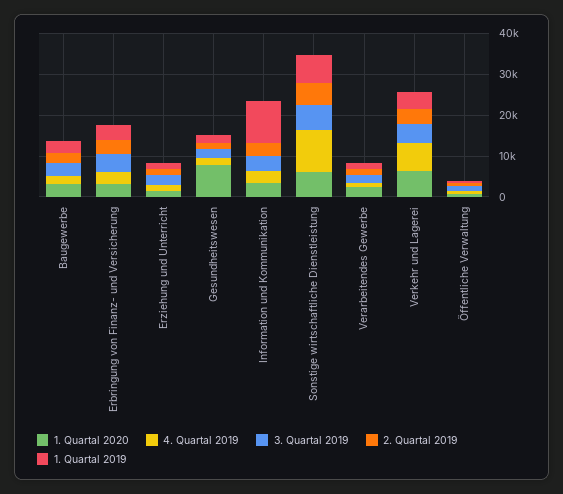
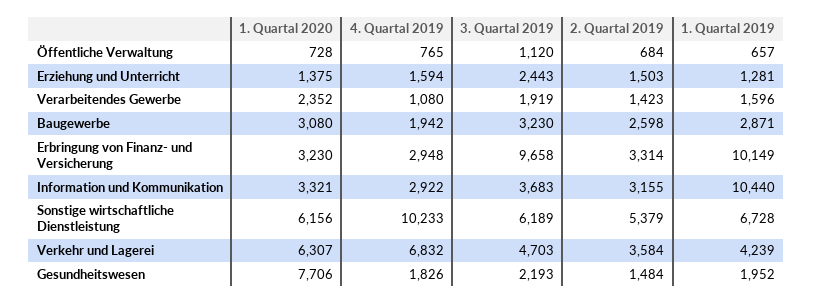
  {
    "1. Quartal 2020": {
      "Baugewerbe": 3080,
      "Erbringung von Finanz- und Versicherung": 3230,
      "Erziehung und Unterricht": 1375,
      "Gesundheitswesen": 7706,
      "Information und Kommunikation": 3321,
      "Sonstige wirtschaftliche Dienstleistung": 6156,
      "Verarbeitendes Gewerbe": 2352,
      "Verkehr und Lagerei": 6307,
      "Öffentliche Verwaltung": 728
    },
    "4. Quartal 2019": {
      "Baugewerbe": 1942,
      "Erbringung von Finanz- und Versicherung": 2948,
      "Erziehung und Unterricht": 1594,
      "Gesundheitswesen": 1826,
      "Information und Kommunikation": 2922,
      "Sonstige wirtschaftliche Dienstleistung": 10233,
      "Verarbeitendes Gewerbe": 1080,
      "Verkehr und Lagerei": 6832,
      "Öffentliche Verwaltung": 765
    },
    "3. Quartal 2019": {
      "Baugewerbe": 3230,
-     "Erbringung von Finanz- und Versicherung": 4000,
+     "Erbringung von Finanz- und Versicherung": 9658,
      "Erziehung und Unterricht": 2443,
      "Gesundheitswesen": 2193,
      "Information und Kommunikation": 3683,
      "Sonstige wirtschaftliche Dienstleistung": 6189,
      "Verarbeitendes Gewerbe": 1919,
      "Verkehr und Lagerei": 4703,
      "Öffentliche Verwaltung": 1120
    },
    "2. Quartal 2019": {
      "Baugewerbe": 2598,
      "Erbringung von Finanz- und Versicherung": 3314,
      "Erziehung und Unterricht": 1503,
      "Gesundheitswesen": 1484,
      "Information und Kommunikation": 3155,
      "Sonstige wirtschaftliche Dienstleistung": 5379,
      "Verarbeitendes Gewerbe": 1423,
      "Verkehr und Lagerei": 3584,
      "Öffentliche Verwaltung": 684
    },
    "1. Quartal 2019": {
      "Baugewerbe": 2871,
-     "Erbringung von Finanz- und Versicherung": 4000,
+     "Erbringung von Finanz- und Versicherung": 10149,
      "Erziehung und Unterricht": 1281,
      "Gesundheitswesen": 1952,
      "Information und Kommunikation": 10440,
      "Sonstige wirtschaftliche Dienstleistung": 6728,
      "Verarbeitendes Gewerbe": 1596,
      "Verkehr und Lagerei": 4239,
      "Öffentliche Verwaltung": 657
    }
  }

